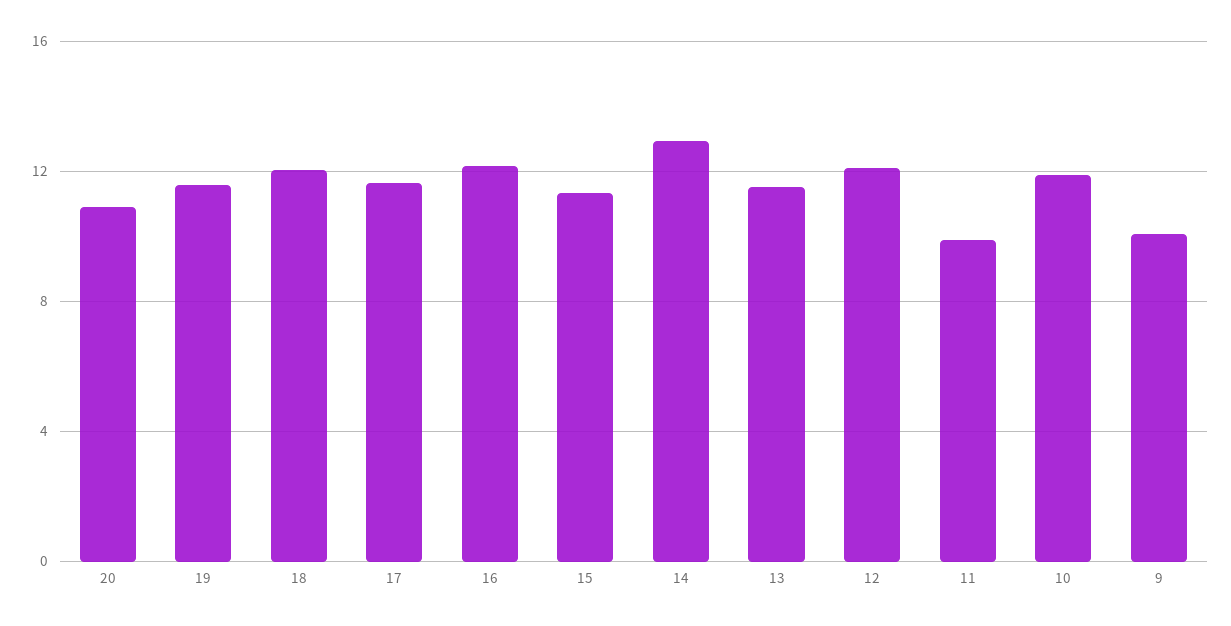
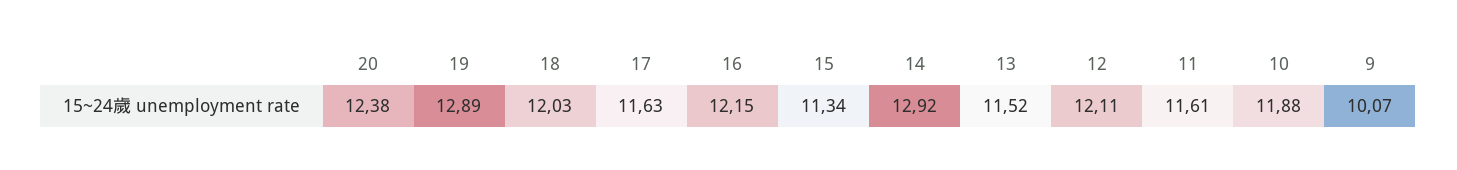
  {
-   "20": 11,
+   "20": 12.38,
-   "19": 11.5,
+   "19": 12.89,
    "18": 12.03,
    "17": 11.63,
    "16": 12.15,
    "15": 11.34,
    "14": 12.92,
    "13": 11.52,
    "12": 12.11,
-   "11": 10,
+   "11": 11.61,
    "10": 11.88,
    "9": 10.07
  }

